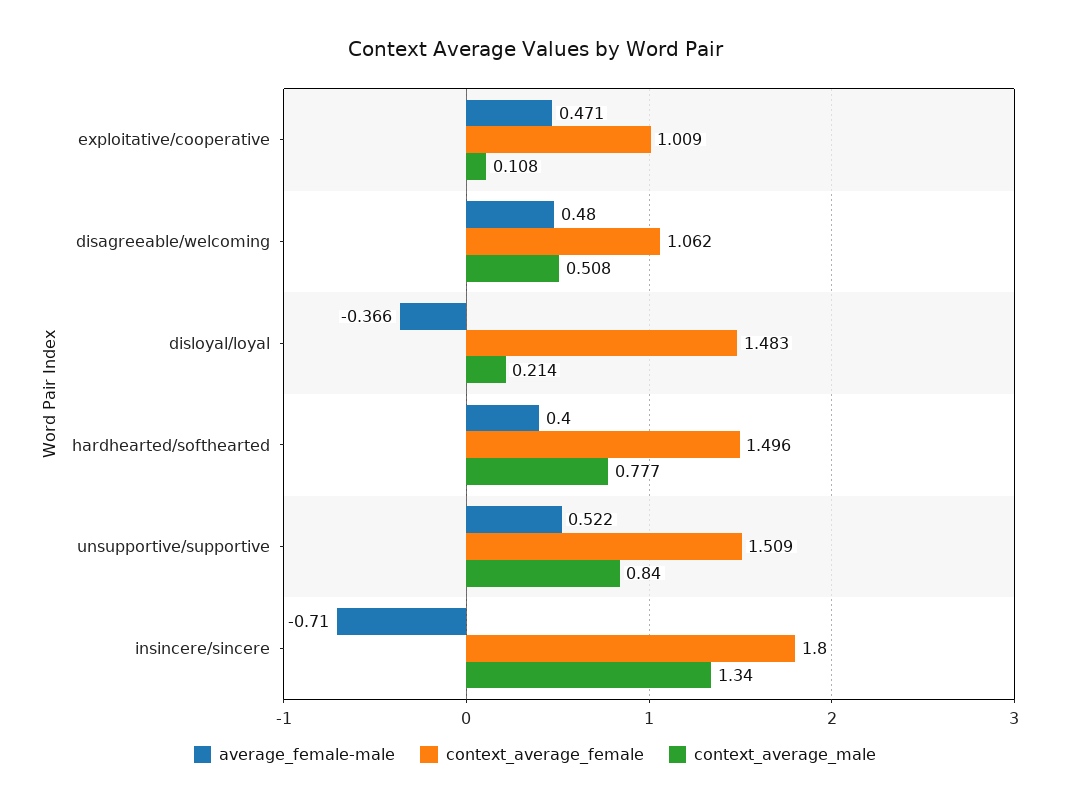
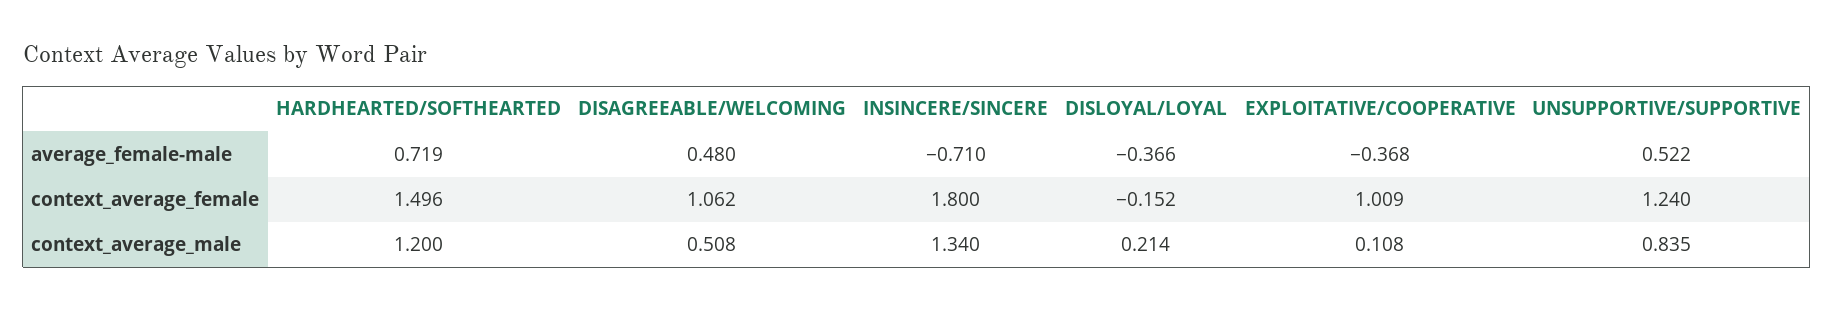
  {
    "average_female-male": {
-     "exploitative/cooperative": 0.471,
+     "exploitative/cooperative": -0.368,
      "disagreeable/welcoming": 0.48,
      "disloyal/loyal": -0.366,
-     "hardhearted/softhearted": 0.4,
+     "hardhearted/softhearted": 0.719,
      "unsupportive/supportive": 0.522,
      "insincere/sincere": -0.71
    },
    "context_average_female": {
      "exploitative/cooperative": 1.009,
      "disagreeable/welcoming": 1.062,
-     "disloyal/loyal": 1.483,
+     "disloyal/loyal": -0.152,
      "hardhearted/softhearted": 1.496,
-     "unsupportive/supportive": 1.509,
+     "unsupportive/supportive": 1.24,
      "insincere/sincere": 1.8
    },
    "context_average_male": {
      "exploitative/cooperative": 0.108,
      "disagreeable/welcoming": 0.508,
      "disloyal/loyal": 0.214,
-     "hardhearted/softhearted": 0.777,
+     "hardhearted/softhearted": 1.2,
-     "unsupportive/supportive": 0.84,
+     "unsupportive/supportive": 0.835,
      "insincere/sincere": 1.34
    }
  }

